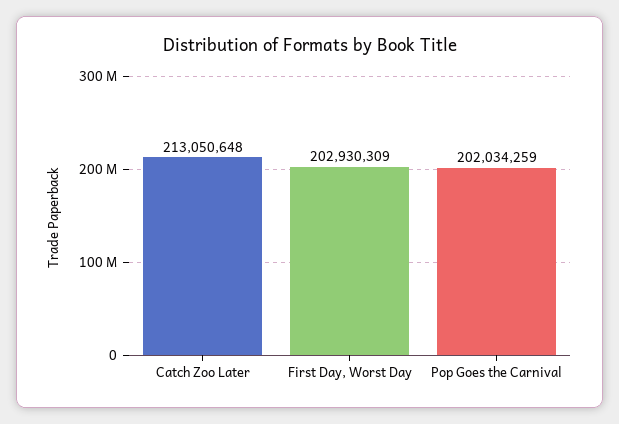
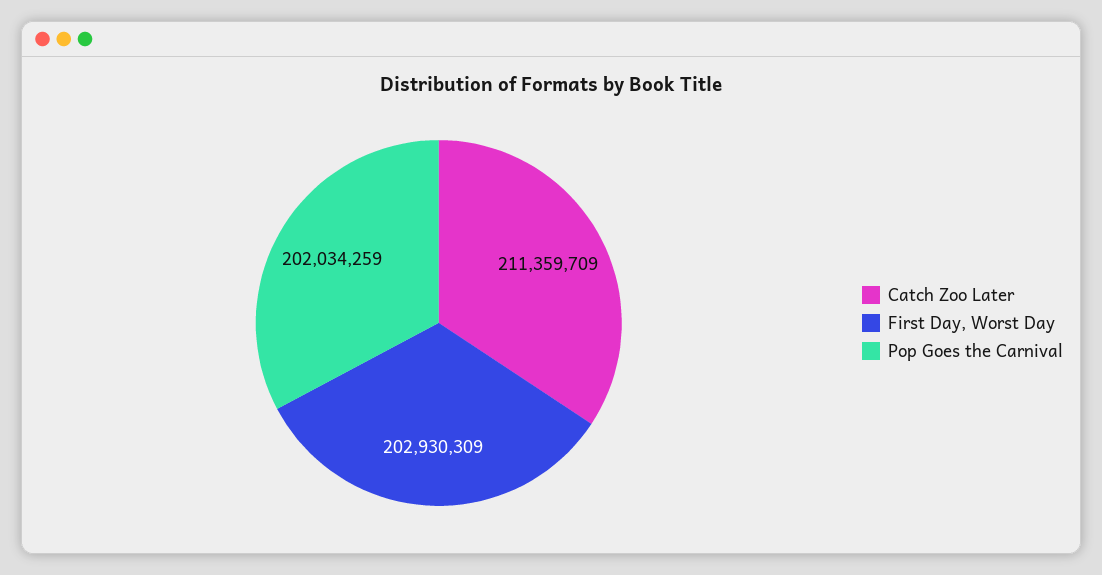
  {
-   "Catch Zoo Later": 213050648,
+   "Catch Zoo Later": 211359709,
    "First Day, Worst Day": 202930309,
    "Pop Goes the Carnival": 202034259
  }

